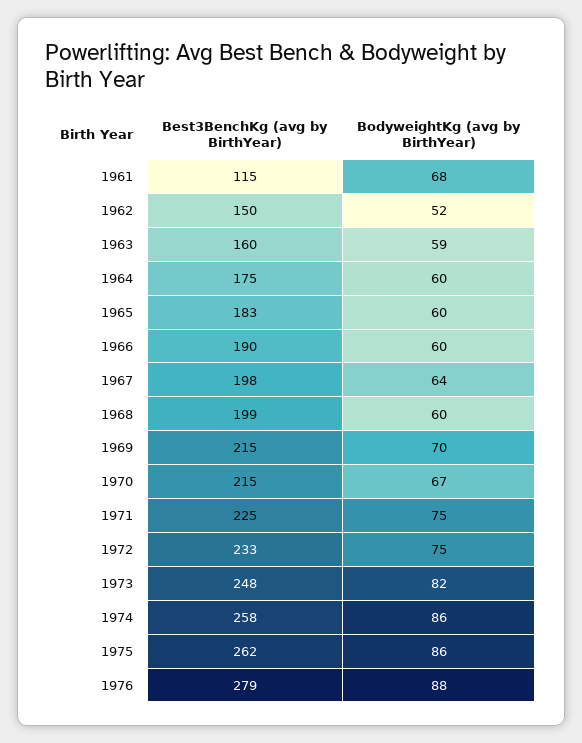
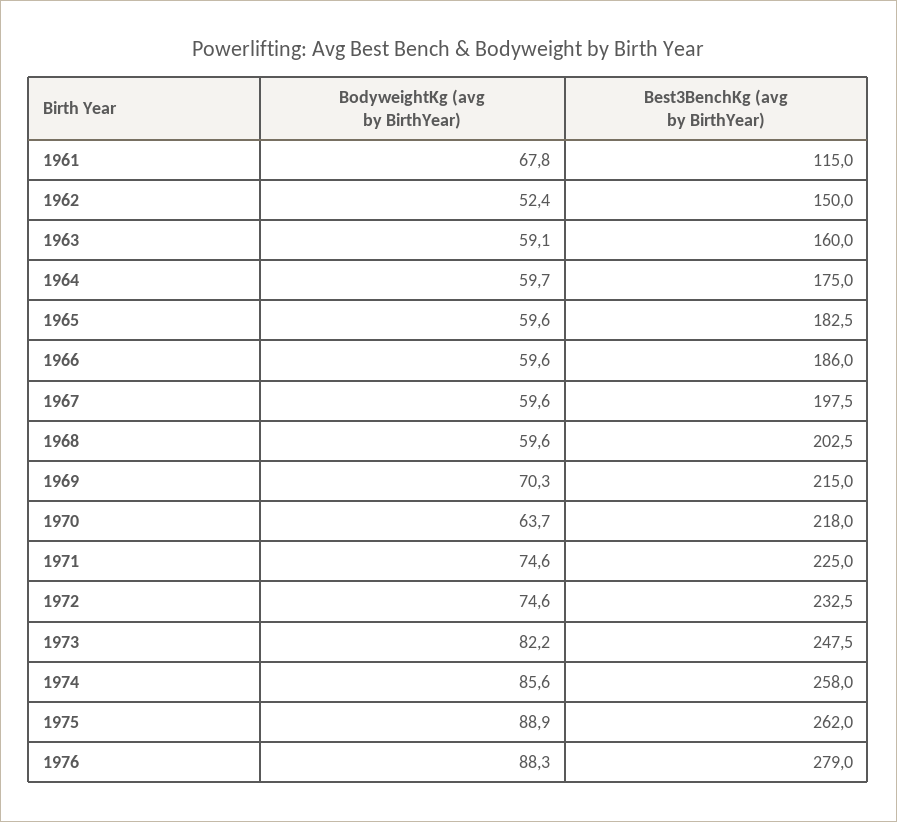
  {
    "Best3BenchKg (avg by BirthYear)": {
      "1961": 115,
      "1962": 150,
      "1963": 160,
      "1964": 175,
      "1965": 182.5,
-     "1966": 190,
+     "1966": 186,
      "1967": 197.5,
-     "1968": 199,
+     "1968": 202.5,
      "1969": 215,
-     "1970": 215,
+     "1970": 218,
      "1971": 225,
      "1972": 232.5,
      "1973": 247.5,
      "1974": 258,
      "1975": 262,
      "1976": 279
    },
    "BodyweightKg (avg by BirthYear)": {
      "1961": 67.8,
      "1962": 52.4,
      "1963": 59.1,
      "1964": 59.7,
      "1965": 59.6,
      "1966": 59.6,
-     "1967": 64,
+     "1967": 59.6,
      "1968": 59.6,
      "1969": 70.3,
-     "1970": 67,
+     "1970": 63.7,
      "1971": 74.6,
      "1972": 74.6,
      "1973": 82.2,
      "1974": 85.6,
-     "1975": 86,
+     "1975": 88.9,
      "1976": 88.3
    }
  }

